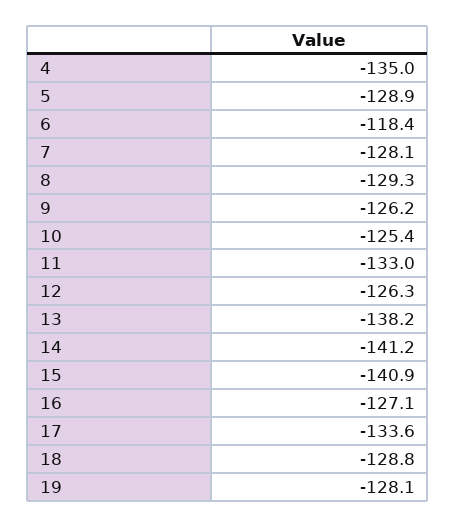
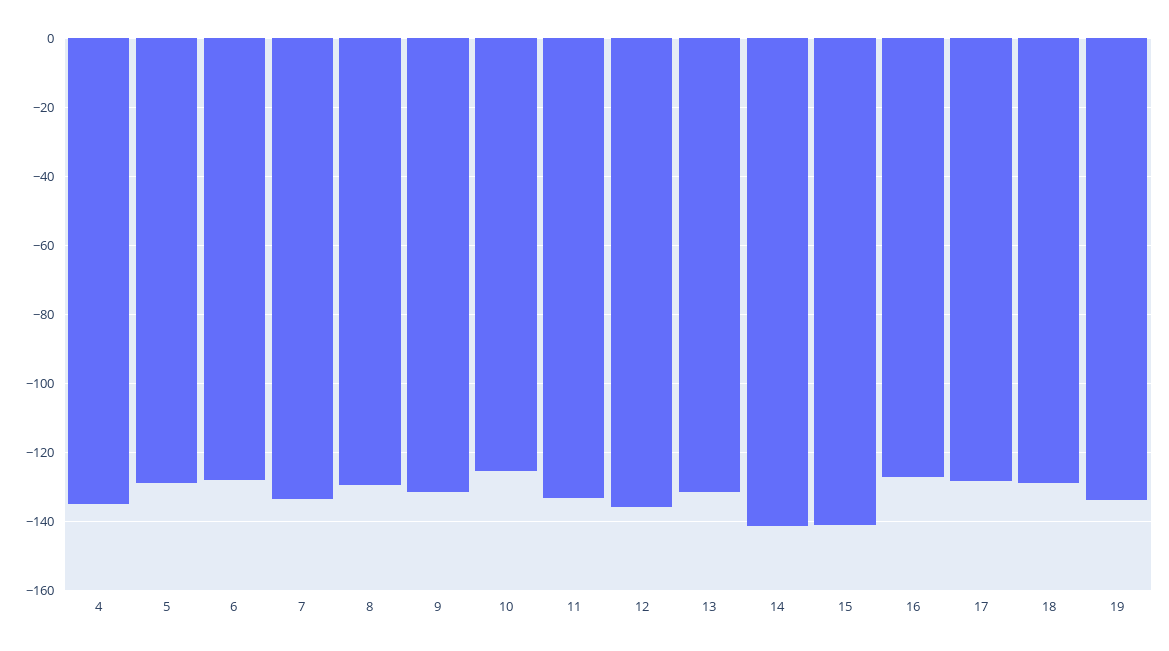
  {
    "4": -135,
    "5": -128.9,
-   "6": -118.4,
+   "6": -128,
-   "7": -128.1,
+   "7": -134,
    "8": -129.3,
-   "9": -126.2,
+   "9": -132,
    "10": -125.4,
    "11": -133,
-   "12": -126.3,
+   "12": -136,
-   "13": -138.2,
+   "13": -132,
    "14": -141.2,
    "15": -140.9,
    "16": -127.1,
-   "17": -133.6,
+   "17": -128,
    "18": -128.8,
-   "19": -128.1
+   "19": -134
  }

